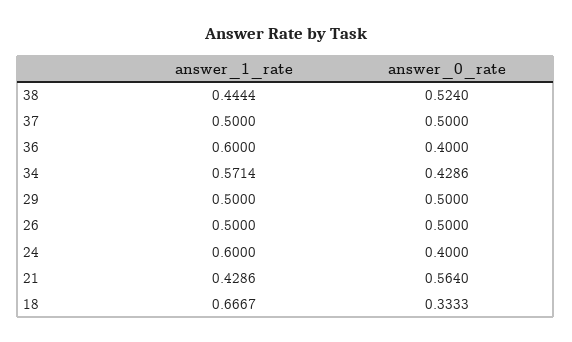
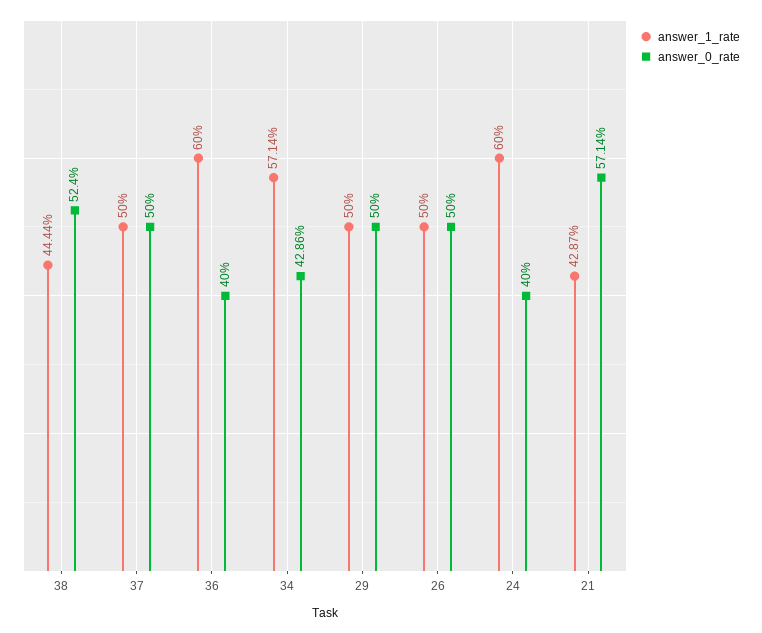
  {
    "answer_1_rate": {
      "38": 0.4444,
      "37": 0.5,
      "36": 0.6,
      "34": 0.5714,
      "29": 0.5,
      "26": 0.5,
      "24": 0.6,
-     "21": 0.4286,
+     "21": 0.4287
-     "18": 0.6667
    },
    "answer_0_rate": {
      "38": 0.524,
      "37": 0.5,
      "36": 0.4,
      "34": 0.4286,
      "29": 0.5,
      "26": 0.5,
      "24": 0.4,
-     "21": 0.564,
+     "21": 0.5714
-     "18": 0.3333
    }
  }

